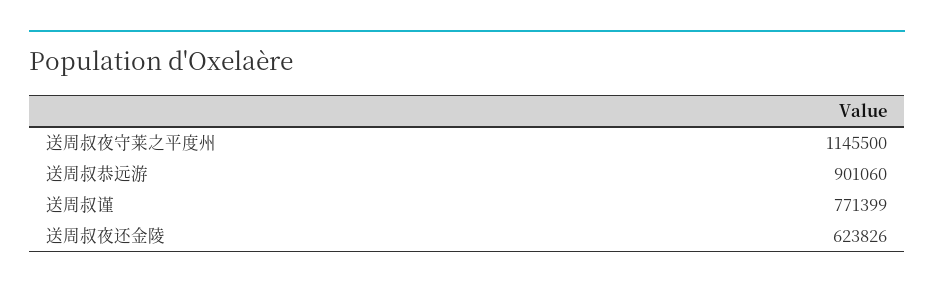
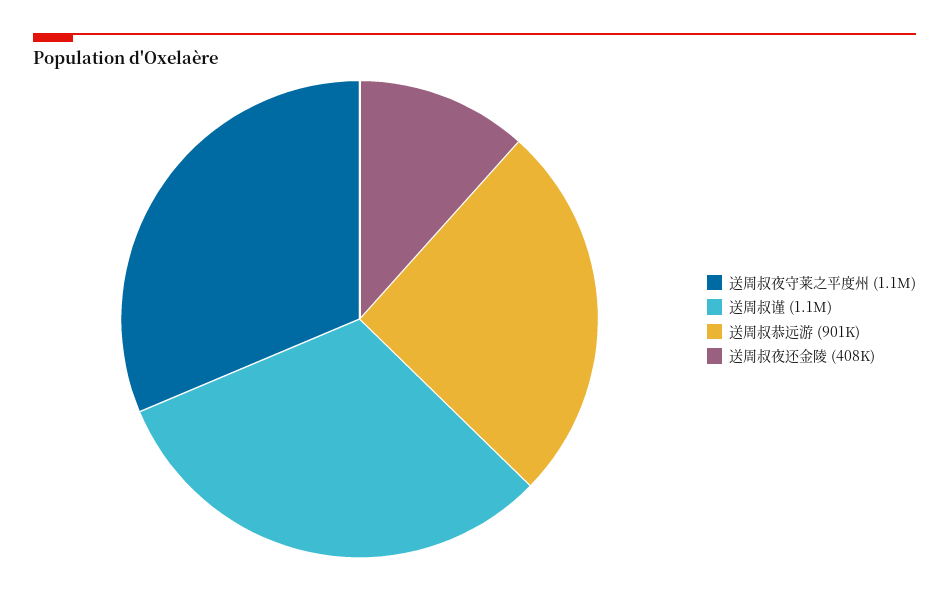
  {
    "送周叔夜守莱之平度州": 1145500,
    "送周叔恭远游": 901060,
-   "送周叔谨": 771399,
+   "送周叔谨": 1100000,
-   "送周叔夜还金陵": 623826
+   "送周叔夜还金陵": 408000
  }

